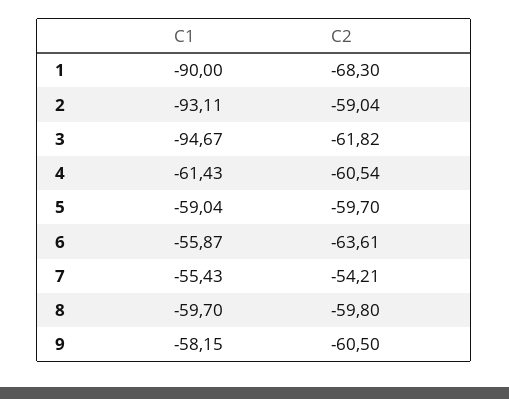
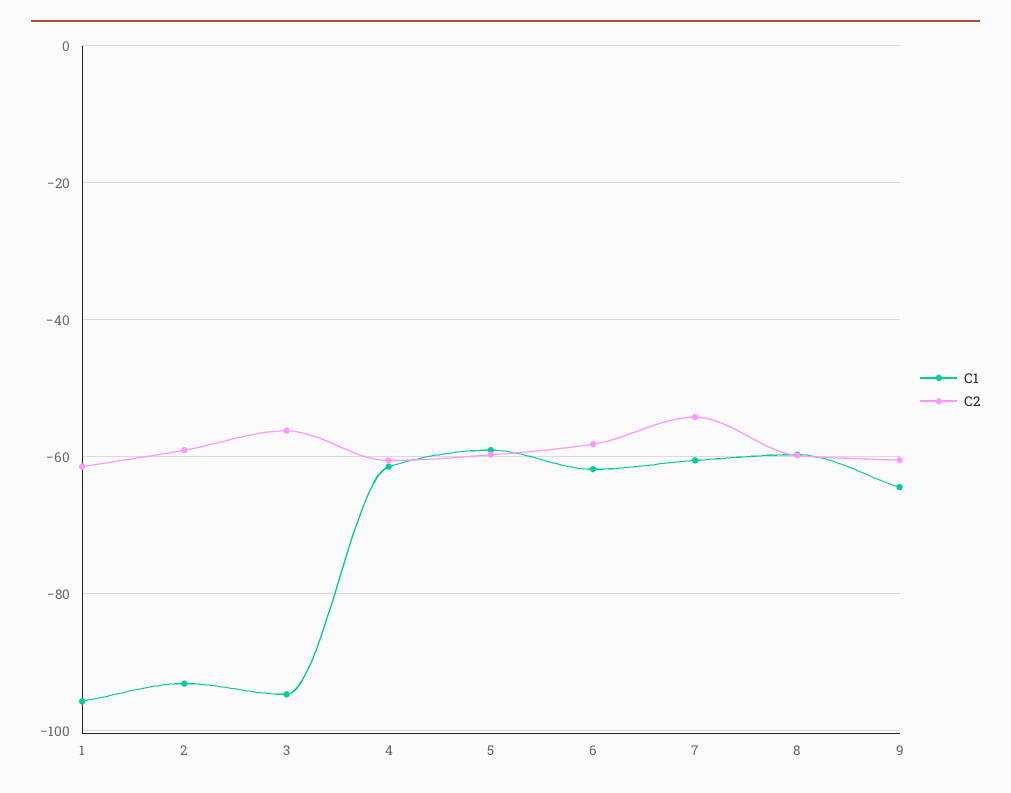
  {
    "C1": {
-     "1": -90,
+     "1": -96,
      "2": -93.11,
      "3": -94.67,
      "4": -61.43,
      "5": -59.04,
-     "6": -55.87,
+     "6": -62,
-     "7": -55.43,
+     "7": -60,
      "8": -59.7,
-     "9": -58.15
+     "9": -64
    },
    "C2": {
-     "1": -68.3,
+     "1": -62,
      "2": -59.04,
-     "3": -61.82,
+     "3": -56,
      "4": -60.54,
      "5": -59.7,
-     "6": -63.61,
+     "6": -58,
      "7": -54.21,
      "8": -59.8,
      "9": -60.5
    }
  }

